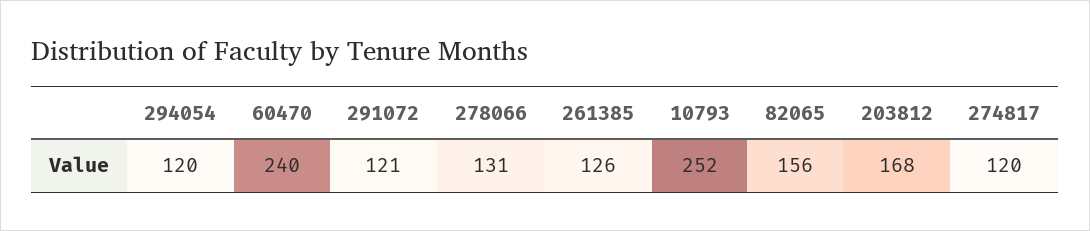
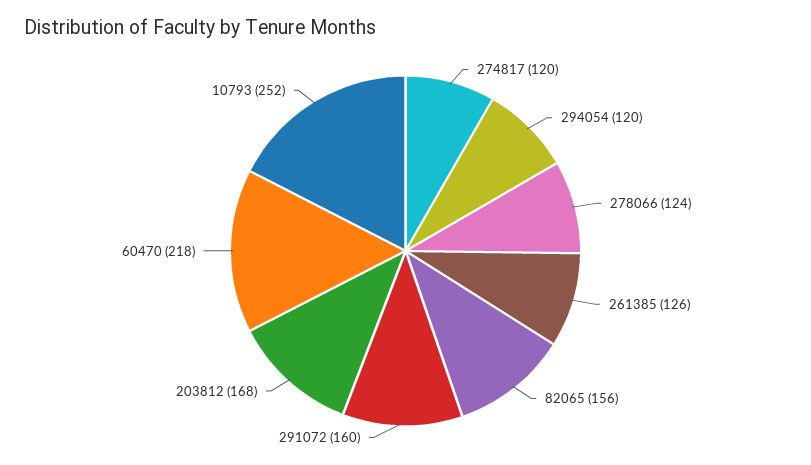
  {
    "294054": 120,
-   "60470": 240,
+   "60470": 218,
-   "291072": 121,
+   "291072": 160,
-   "278066": 131,
+   "278066": 124,
    "261385": 126,
    "10793": 252,
    "82065": 156,
    "203812": 168,
    "274817": 120
  }

